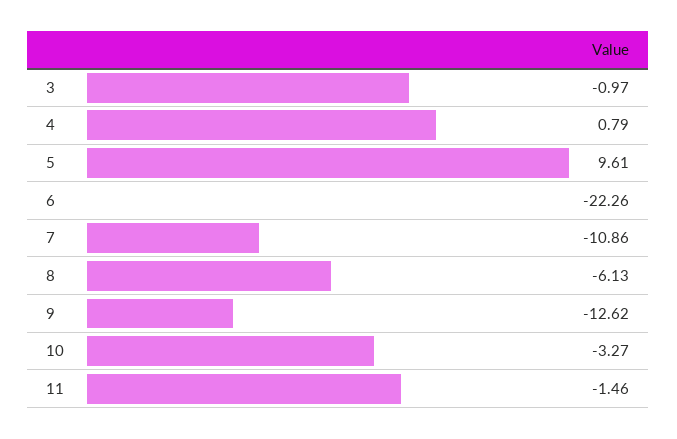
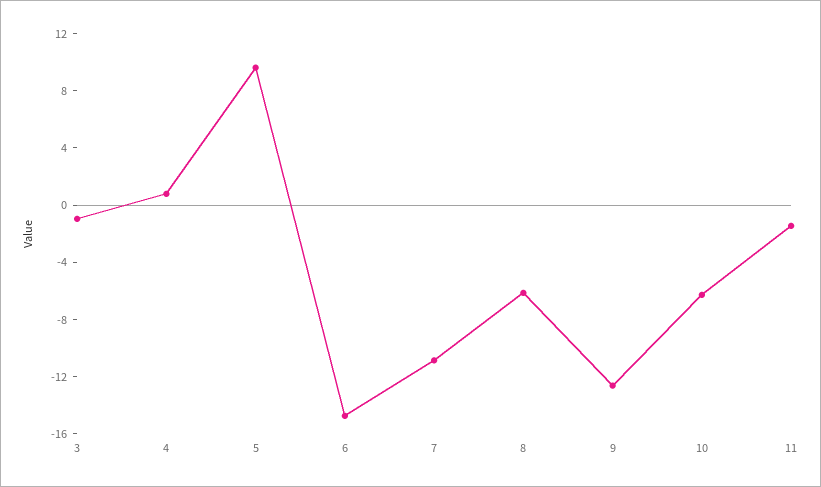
  {
    "3": -0.97,
    "4": 0.79,
    "5": 9.61,
-   "6": -22.26,
+   "6": -15,
    "7": -10.86,
    "8": -6.13,
    "9": -12.62,
-   "10": -3.27,
+   "10": -6,
    "11": -1.46
  }

